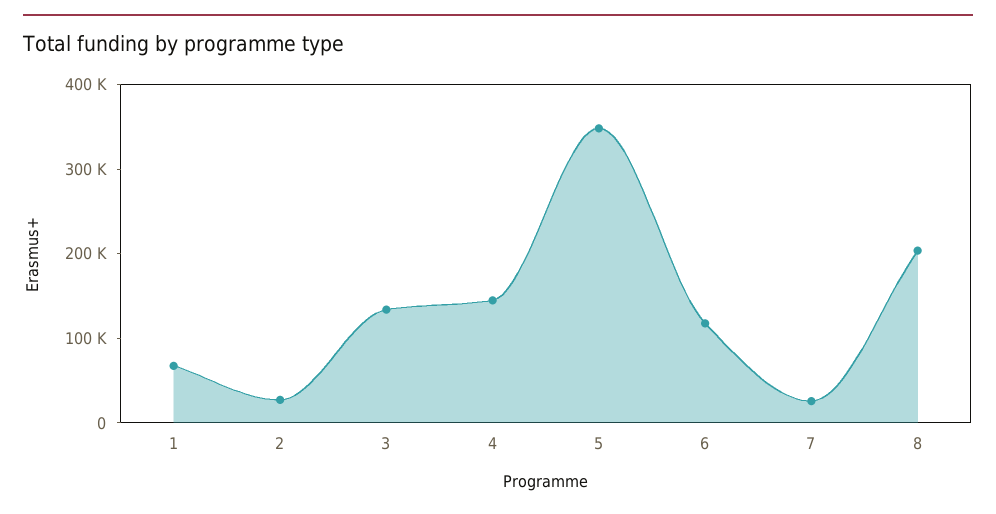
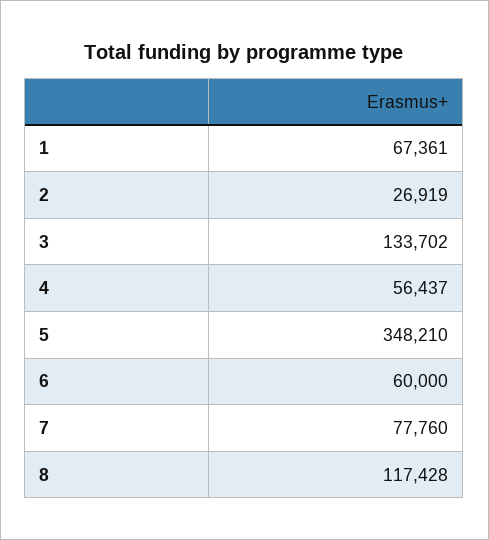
  {
    "1": 67361,
    "2": 26919,
    "3": 133702,
-   "4": 140000,
+   "4": 56437,
    "5": 348210,
-   "6": 120000,
+   "6": 60000,
-   "7": 20000,
+   "7": 77760,
-   "8": 200000
+   "8": 117428
  }

